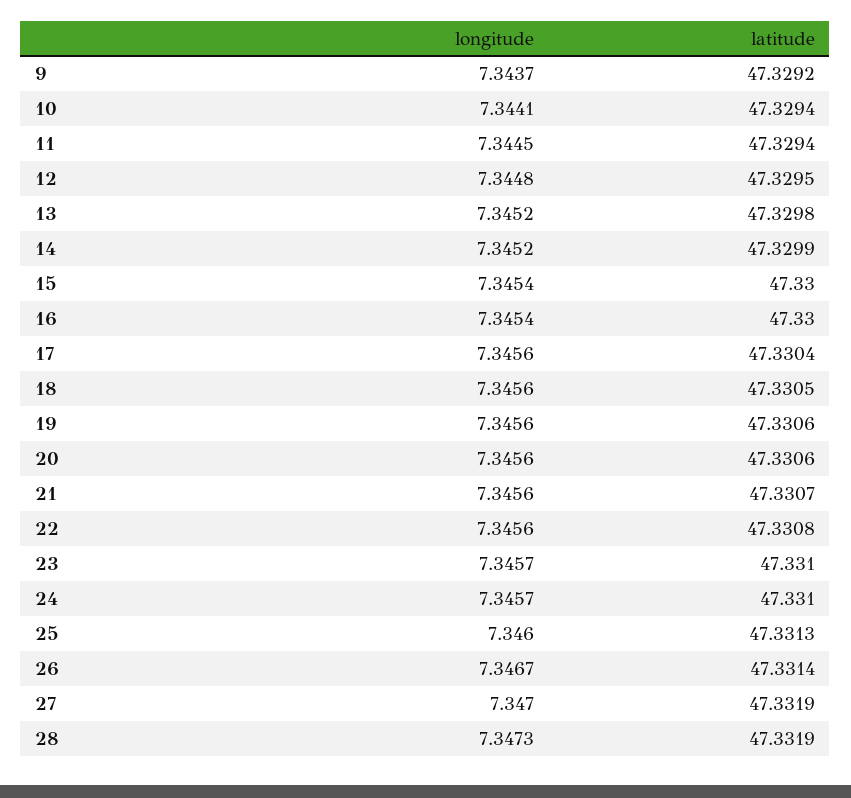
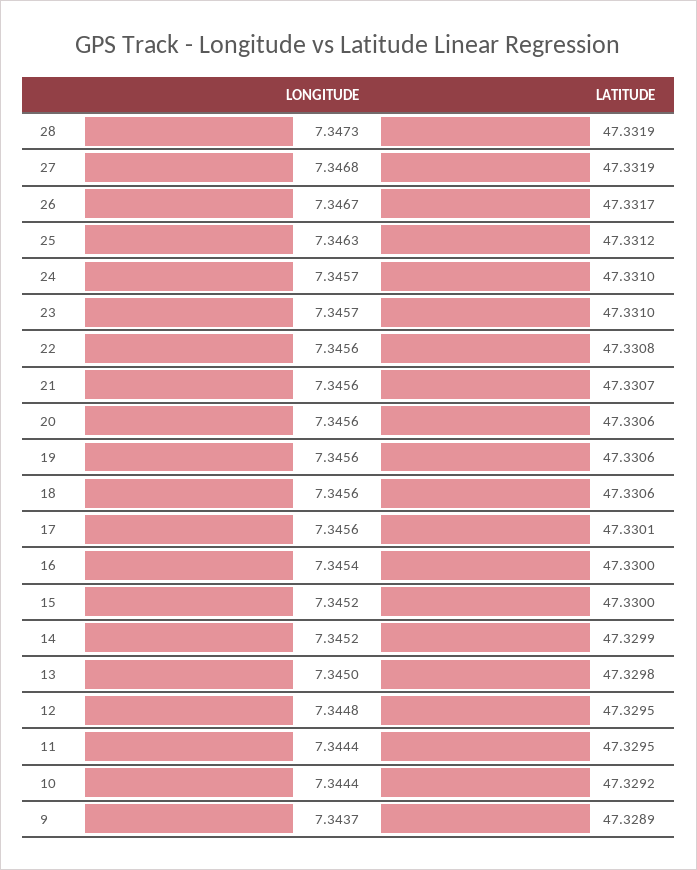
  {
    "longitude": {
      "9": 7.3437,
-     "10": 7.3441,
+     "10": 7.3444,
-     "11": 7.3445,
+     "11": 7.3444,
      "12": 7.3448,
-     "13": 7.3452,
+     "13": 7.345,
      "14": 7.3452,
-     "15": 7.3454,
+     "15": 7.3452,
      "16": 7.3454,
      "17": 7.3456,
      "18": 7.3456,
      "19": 7.3456,
      "20": 7.3456,
      "21": 7.3456,
      "22": 7.3456,
      "23": 7.3457,
      "24": 7.3457,
-     "25": 7.346,
+     "25": 7.3463,
      "26": 7.3467,
-     "27": 7.347,
+     "27": 7.3468,
      "28": 7.3473
    },
    "latitude": {
-     "9": 47.3292,
+     "9": 47.3289,
-     "10": 47.3294,
+     "10": 47.3292,
-     "11": 47.3294,
+     "11": 47.3295,
      "12": 47.3295,
      "13": 47.3298,
      "14": 47.3299,
      "15": 47.33,
      "16": 47.33,
-     "17": 47.3304,
+     "17": 47.3301,
-     "18": 47.3305,
+     "18": 47.3306,
      "19": 47.3306,
      "20": 47.3306,
      "21": 47.3307,
      "22": 47.3308,
      "23": 47.331,
      "24": 47.331,
-     "25": 47.3313,
+     "25": 47.3312,
-     "26": 47.3314,
+     "26": 47.3317,
      "27": 47.3319,
      "28": 47.3319
    }
  }

